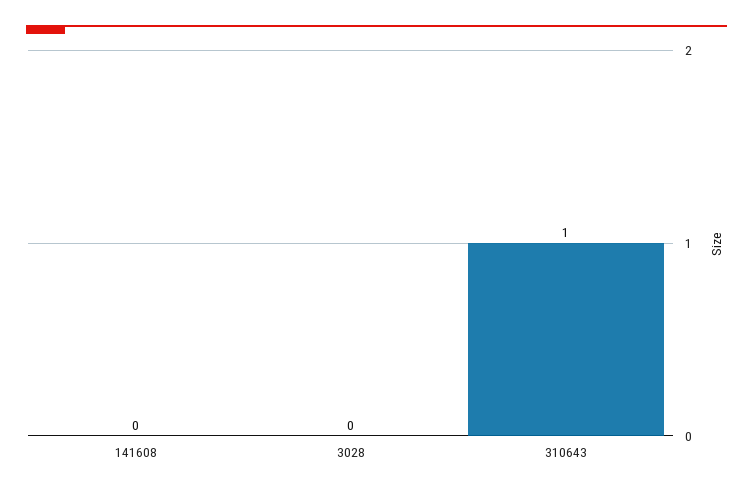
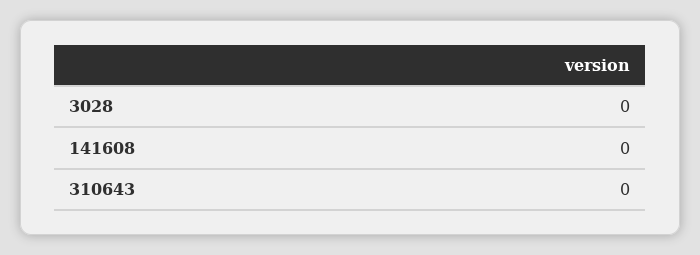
  {
    "141608": 0,
    "3028": 0,
-   "310643": 1
+   "310643": 0
  }

